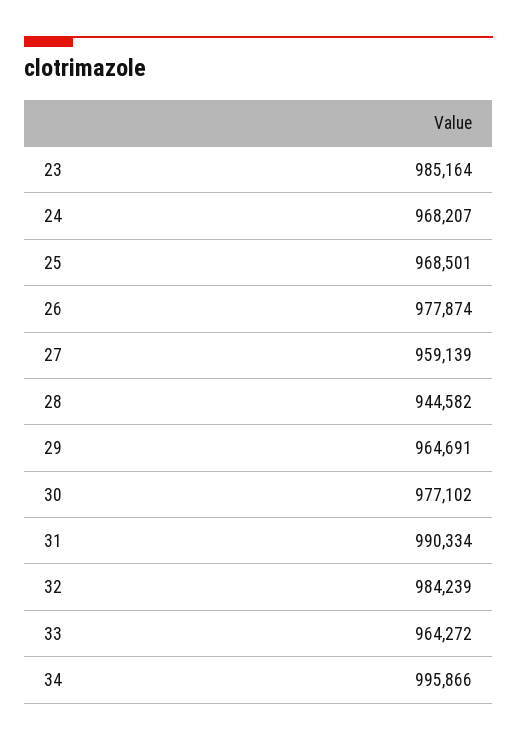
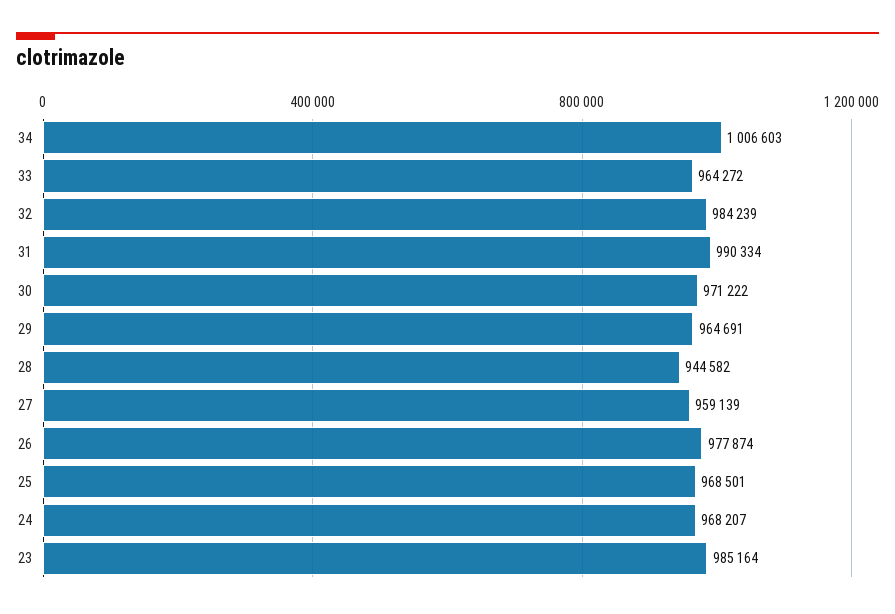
  {
    "23": 985164,
    "24": 968207,
    "25": 968501,
    "26": 977874,
    "27": 959139,
    "28": 944582,
    "29": 964691,
-   "30": 977102,
+   "30": 971222,
    "31": 990334,
    "32": 984239,
    "33": 964272,
-   "34": 995866
+   "34": 1006603
  }

